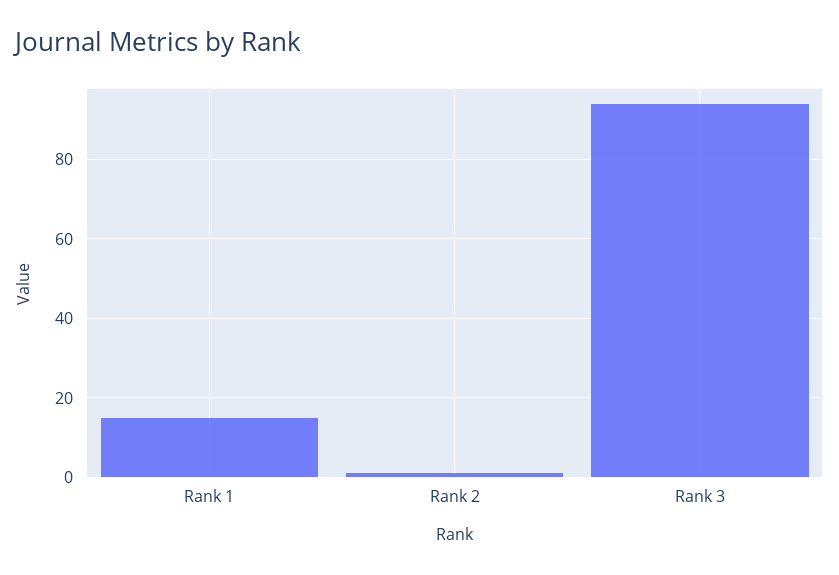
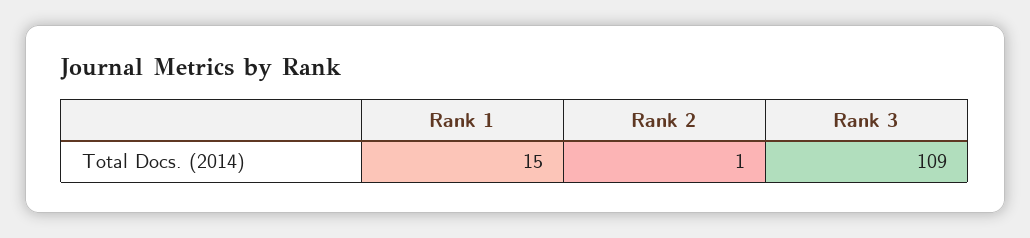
  {
    "Rank 1": 15,
    "Rank 2": 1,
-   "Rank 3": 95
+   "Rank 3": 109
  }

